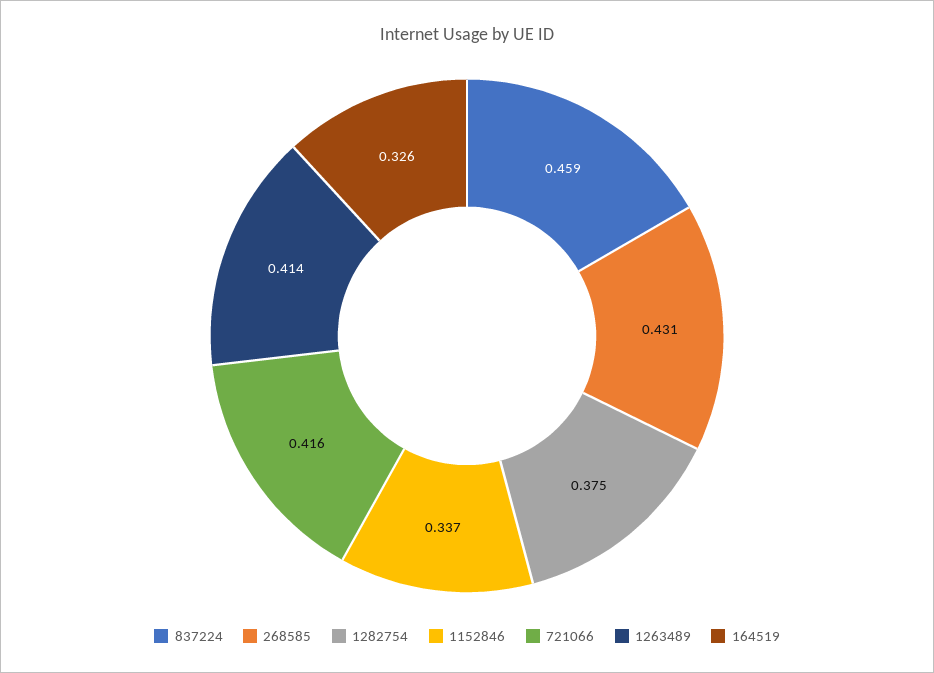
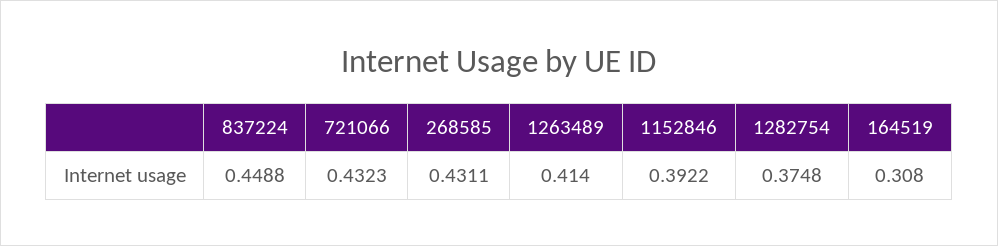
  {
-   "837224": 0.459,
+   "837224": 0.4488,
    "268585": 0.4311,
    "1282754": 0.3748,
-   "1152846": 0.337,
+   "1152846": 0.3922,
-   "721066": 0.416,
+   "721066": 0.4323,
    "1263489": 0.414,
-   "164519": 0.326
+   "164519": 0.308
  }

